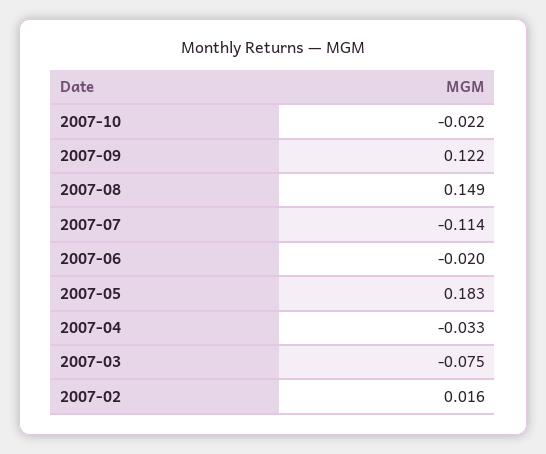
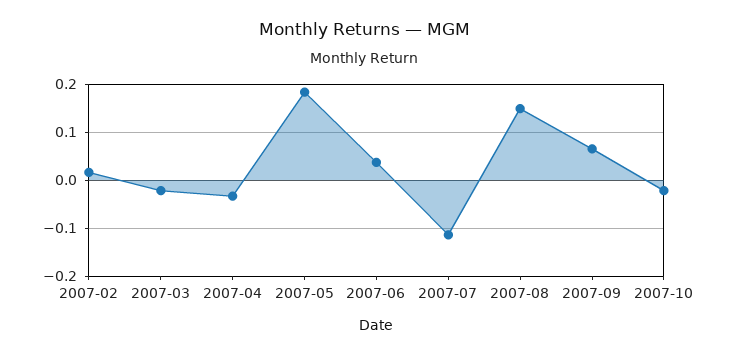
  {
    "2007-10": -0.022,
-   "2007-09": 0.122,
+   "2007-09": 0.06,
    "2007-08": 0.149,
    "2007-07": -0.114,
-   "2007-06": -0.02,
+   "2007-06": 0.04,
    "2007-05": 0.183,
    "2007-04": -0.033,
-   "2007-03": -0.075,
+   "2007-03": -0.02,
    "2007-02": 0.016
  }

